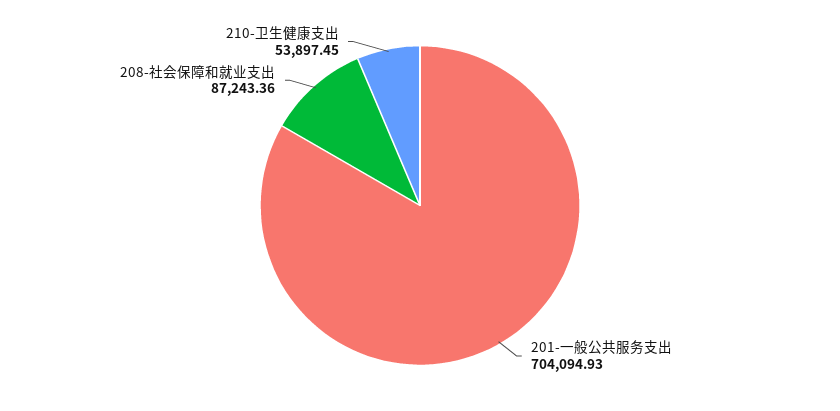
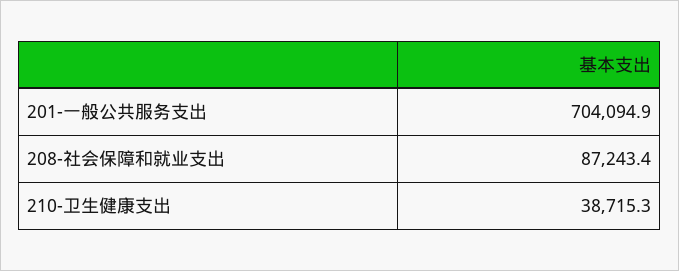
  {
    "201-一般公共服务支出": 704094.93,
    "208-社会保障和就业支出": 87243.36,
-   "210-卫生健康支出": 53897.45
+   "210-卫生健康支出": 38715.3
  }

